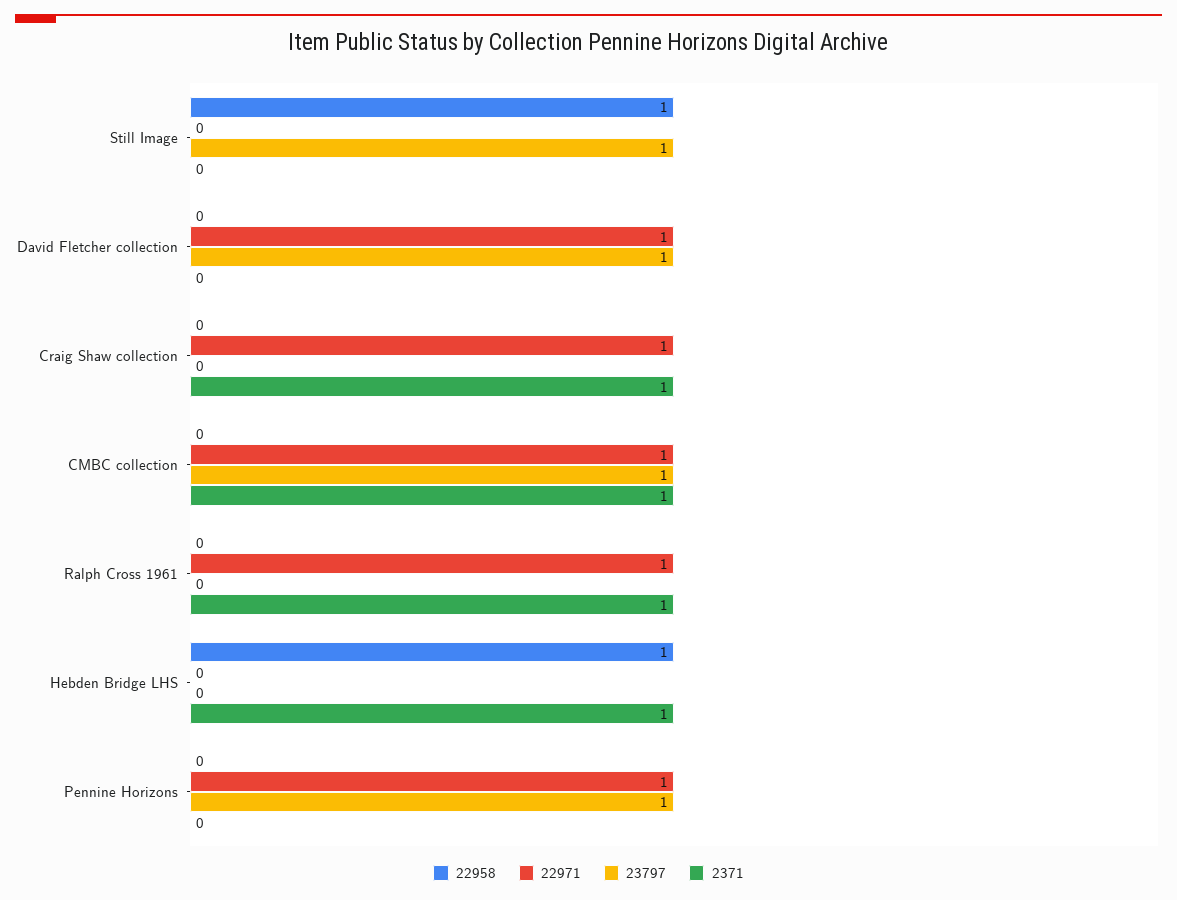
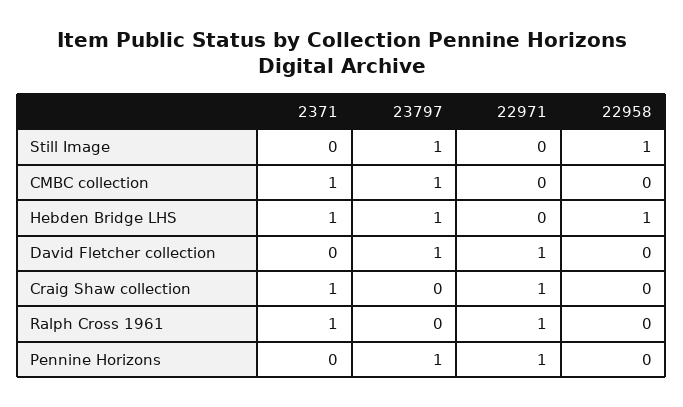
  {
    "22958": {
      "Still Image": 1,
      "David Fletcher collection": 0,
      "Craig Shaw collection": 0,
      "CMBC collection": 0,
      "Ralph Cross 1961": 0,
      "Hebden Bridge LHS": 1,
      "Pennine Horizons": 0
    },
    "22971": {
      "Still Image": 0,
      "David Fletcher collection": 1,
      "Craig Shaw collection": 1,
-     "CMBC collection": 1,
+     "CMBC collection": 0,
      "Ralph Cross 1961": 1,
      "Hebden Bridge LHS": 0,
      "Pennine Horizons": 1
    },
    "23797": {
      "Still Image": 1,
      "David Fletcher collection": 1,
      "Craig Shaw collection": 0,
      "CMBC collection": 1,
      "Ralph Cross 1961": 0,
-     "Hebden Bridge LHS": 0,
+     "Hebden Bridge LHS": 1,
      "Pennine Horizons": 1
    },
    "2371": {
      "Still Image": 0,
      "David Fletcher collection": 0,
      "Craig Shaw collection": 1,
      "CMBC collection": 1,
      "Ralph Cross 1961": 1,
      "Hebden Bridge LHS": 1,
      "Pennine Horizons": 0
    }
  }

